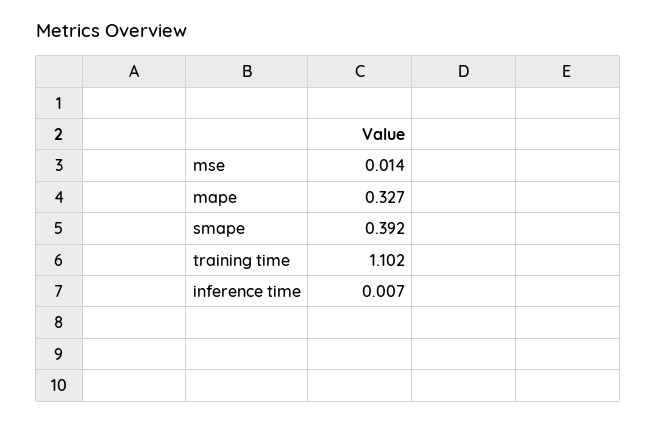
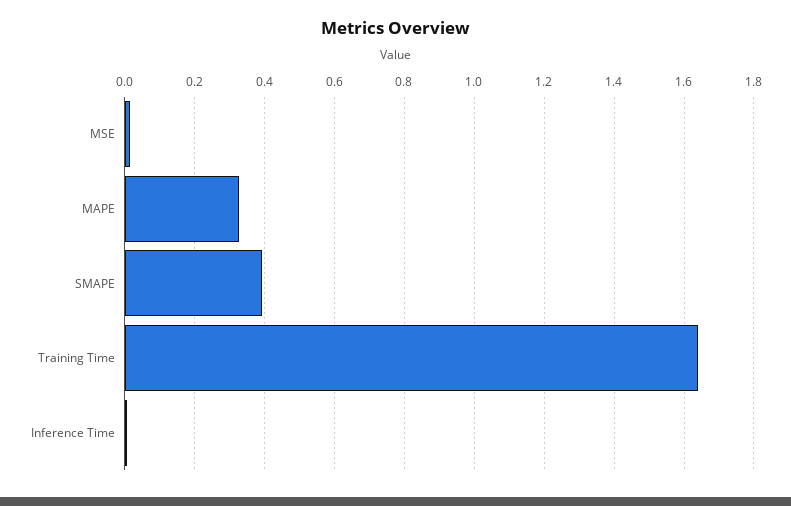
  {
    "mse": 0.014,
    "mape": 0.327,
    "smape": 0.392,
-   "training time": 1.102,
+   "training time": 1.64,
    "inference time": 0.007
  }

